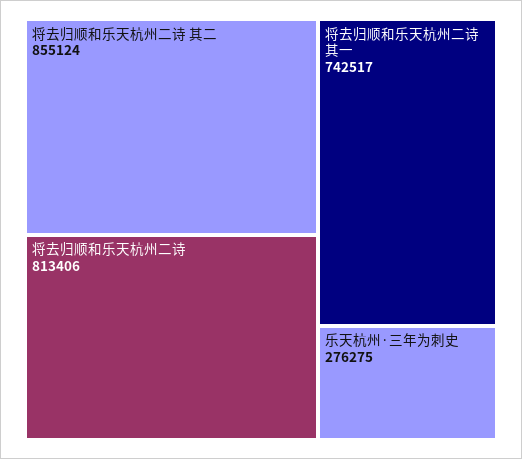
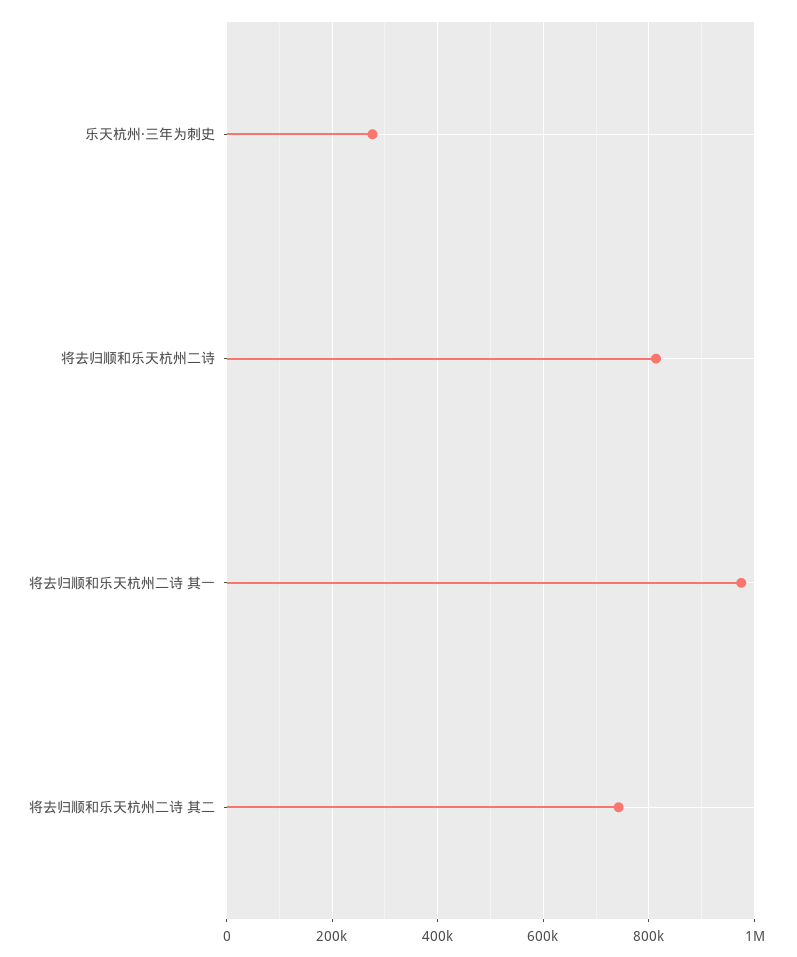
  {
-   "将去归顺和乐天杭州二诗 其二": 855124,
+   "将去归顺和乐天杭州二诗 其二": 740000,
    "将去归顺和乐天杭州二诗": 813406,
-   "将去归顺和乐天杭州二诗 其一": 742517,
+   "将去归顺和乐天杭州二诗 其一": 980000,
    "乐天杭州·三年为刺史": 276275
  }

